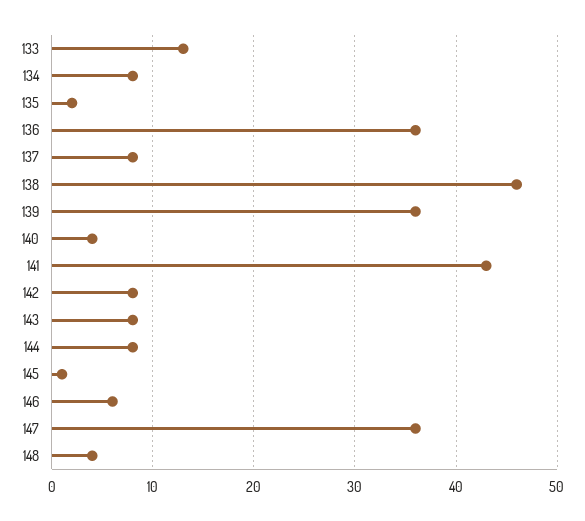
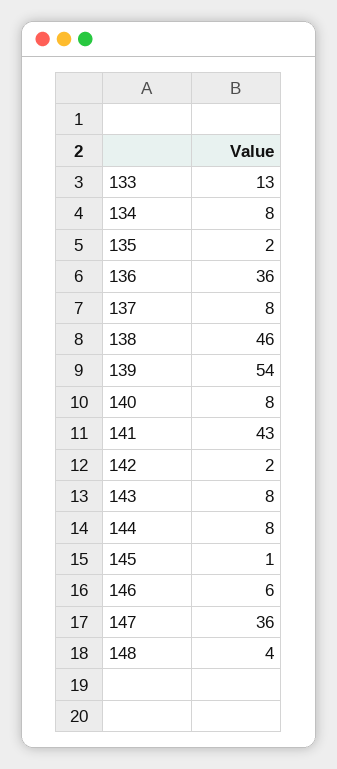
  {
    "133": 13,
    "134": 8,
    "135": 2,
    "136": 36,
    "137": 8,
    "138": 46,
-   "139": 36,
+   "139": 54,
-   "140": 4,
+   "140": 8,
    "141": 43,
-   "142": 8,
+   "142": 2,
    "143": 8,
    "144": 8,
    "145": 1,
    "146": 6,
    "147": 36,
    "148": 4
  }

